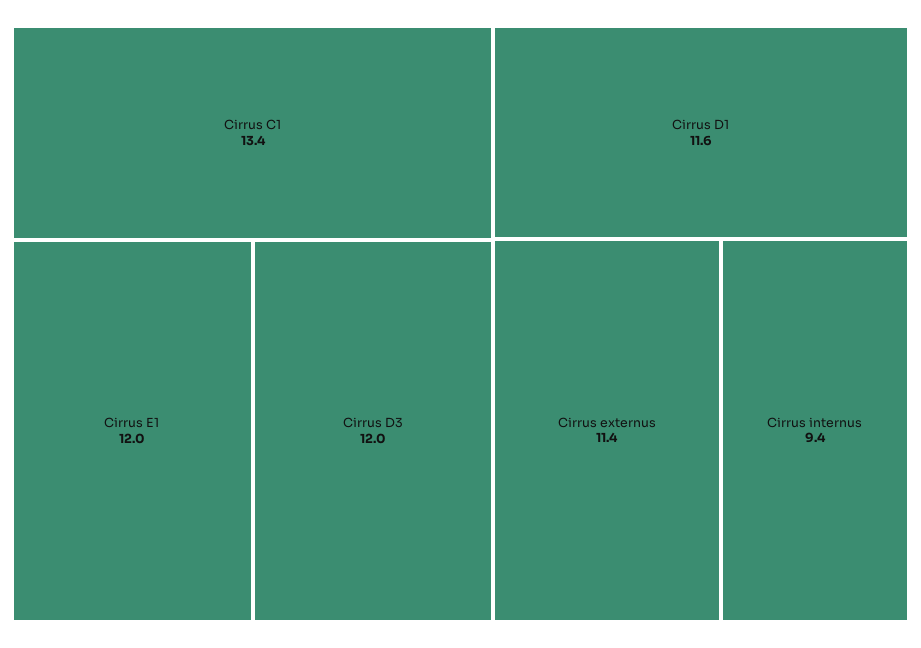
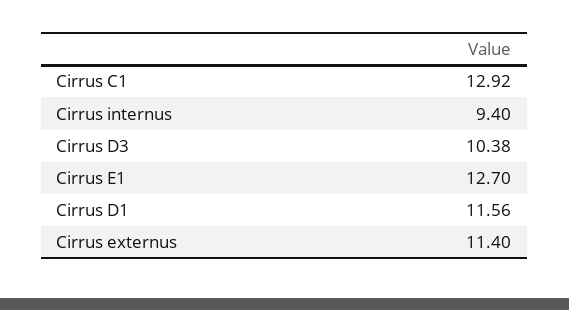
  {
-   "Cirrus C1": 13.4,
+   "Cirrus C1": 12.92,
-   "Cirrus E1": 12,
+   "Cirrus E1": 12.7,
-   "Cirrus D3": 12,
+   "Cirrus D3": 10.38,
    "Cirrus D1": 11.56,
    "Cirrus externus": 11.4,
    "Cirrus internus": 9.4
  }

